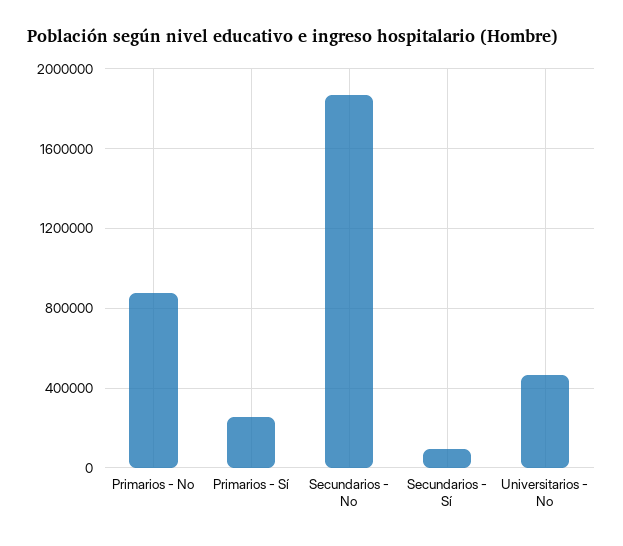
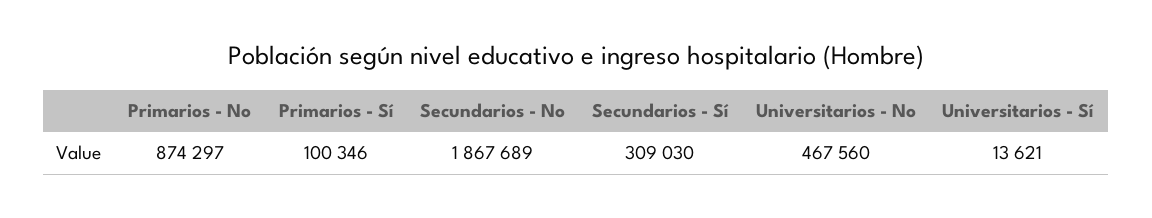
  {
    "Primarios - No": 874297,
-   "Primarios - Sí": 250000,
+   "Primarios - Sí": 100346,
    "Secundarios - No": 1867689,
-   "Secundarios - Sí": 100000,
+   "Secundarios - Sí": 309030,
-   "Universitarios - No": 467560
+   "Universitarios - No": 467560,
+   "Universitarios - Sí": 13621
  }

